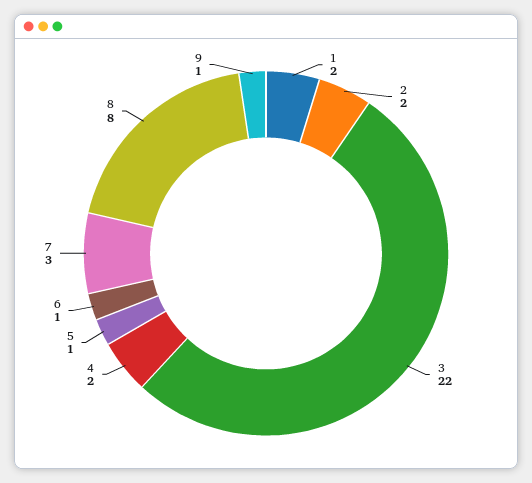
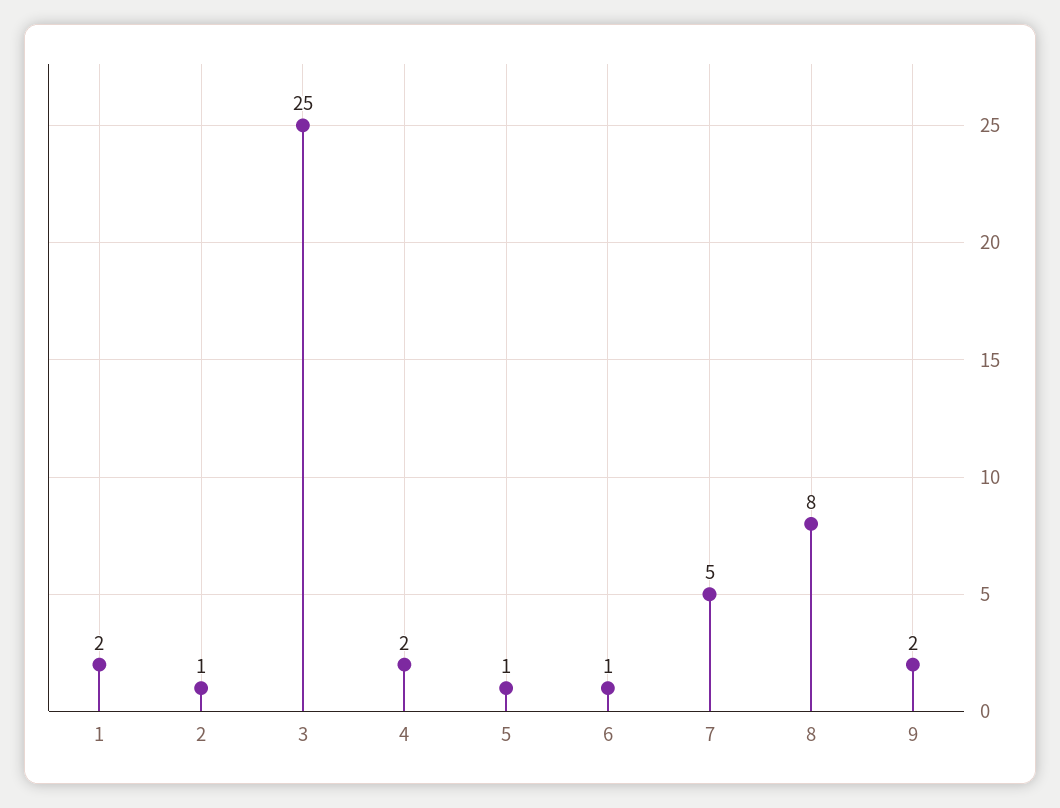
  {
    "1": 2,
-   "2": 2,
+   "2": 1,
-   "3": 22,
+   "3": 25,
    "4": 2,
    "5": 1,
    "6": 1,
-   "7": 3,
+   "7": 5,
    "8": 8,
-   "9": 1
+   "9": 2
  }

